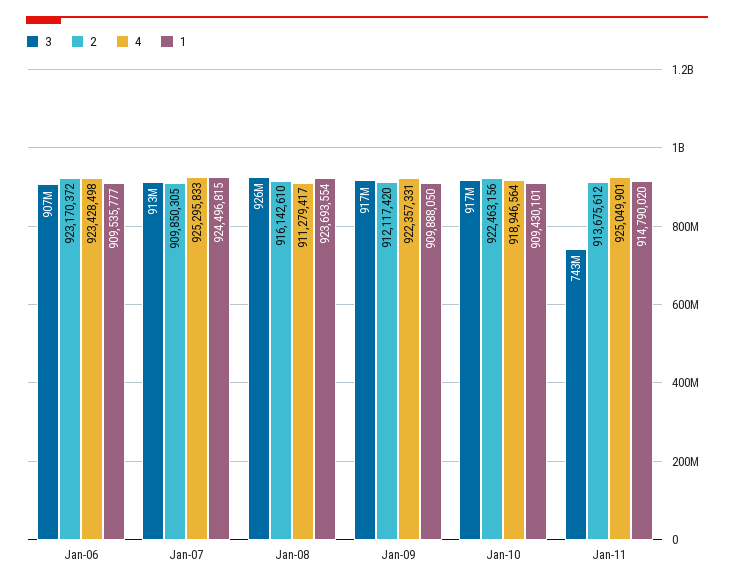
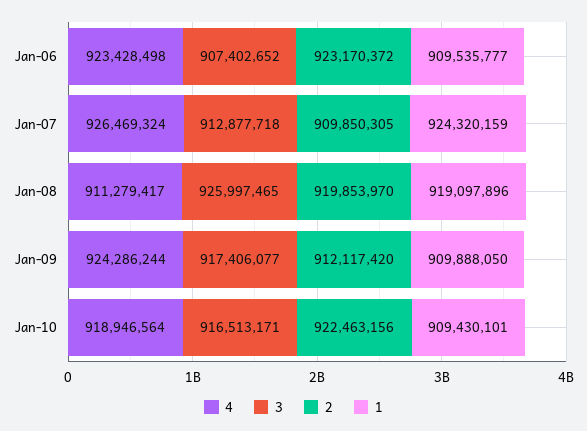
  {
    "3": {
      "Jan-06": 907402652,
      "Jan-07": 912877718,
      "Jan-08": 925997465,
      "Jan-09": 917406077,
-     "Jan-10": 916513171,
+     "Jan-10": 916513171
-     "Jan-11": 743000000
    },
    "2": {
      "Jan-06": 923170372,
      "Jan-07": 909850305,
-     "Jan-08": 916142610,
+     "Jan-08": 919853970,
      "Jan-09": 912117420,
-     "Jan-10": 922463156,
+     "Jan-10": 922463156
-     "Jan-11": 913675612
    },
    "4": {
      "Jan-06": 923428498,
-     "Jan-07": 925295833,
+     "Jan-07": 926469324,
      "Jan-08": 911279417,
-     "Jan-09": 922357331,
+     "Jan-09": 924286244,
-     "Jan-10": 918946564,
+     "Jan-10": 918946564
-     "Jan-11": 925049901
    },
    "1": {
      "Jan-06": 909535777,
-     "Jan-07": 924496815,
+     "Jan-07": 924320159,
-     "Jan-08": 923693554,
+     "Jan-08": 919097896,
      "Jan-09": 909888050,
-     "Jan-10": 909430101,
+     "Jan-10": 909430101
-     "Jan-11": 914790020
    }
  }

